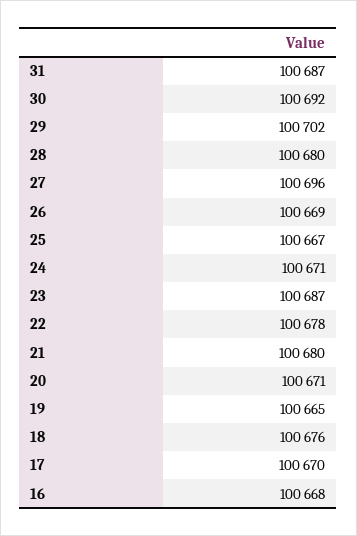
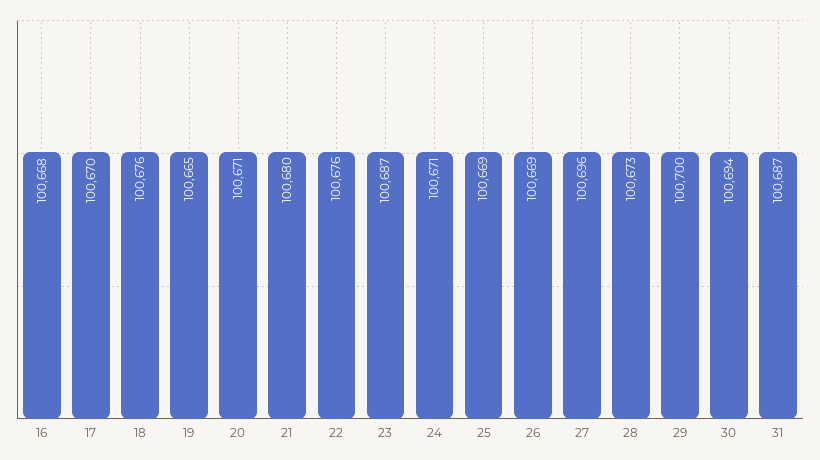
  {
    "31": 100687,
-   "30": 100692,
+   "30": 100694,
-   "29": 100702,
+   "29": 100700,
-   "28": 100680,
+   "28": 100673,
    "27": 100696,
    "26": 100669,
-   "25": 100667,
+   "25": 100669,
    "24": 100671,
    "23": 100687,
-   "22": 100678,
+   "22": 100676,
    "21": 100680,
    "20": 100671,
    "19": 100665,
    "18": 100676,
    "17": 100670,
    "16": 100668
  }

